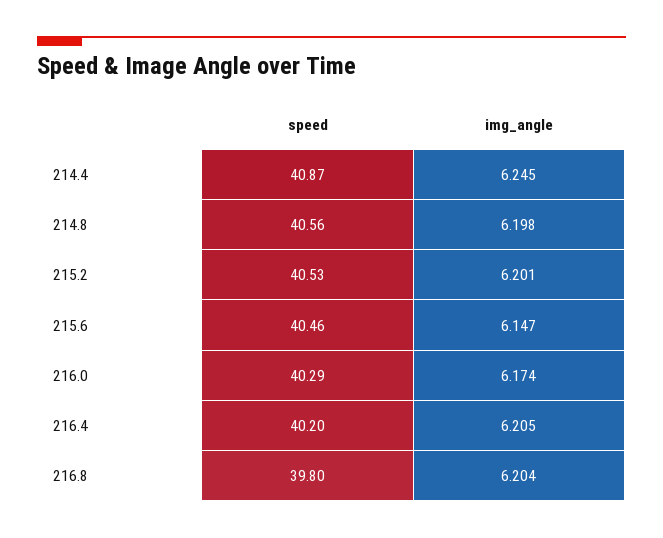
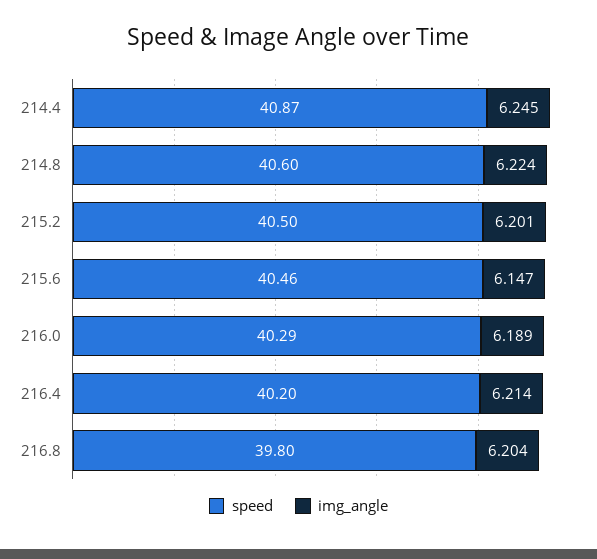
  {
    "speed": {
      "214.4": 40.87,
-     "214.8": 40.56,
+     "214.8": 40.6,
-     "215.2": 40.53,
+     "215.2": 40.5,
      "215.6": 40.46,
      "216.0": 40.29,
      "216.4": 40.2,
      "216.8": 39.8
    },
    "img_angle": {
      "214.4": 6.245,
-     "214.8": 6.198,
+     "214.8": 6.224,
      "215.2": 6.201,
      "215.6": 6.147,
-     "216.0": 6.174,
+     "216.0": 6.189,
-     "216.4": 6.205,
+     "216.4": 6.214,
      "216.8": 6.204
    }
  }

